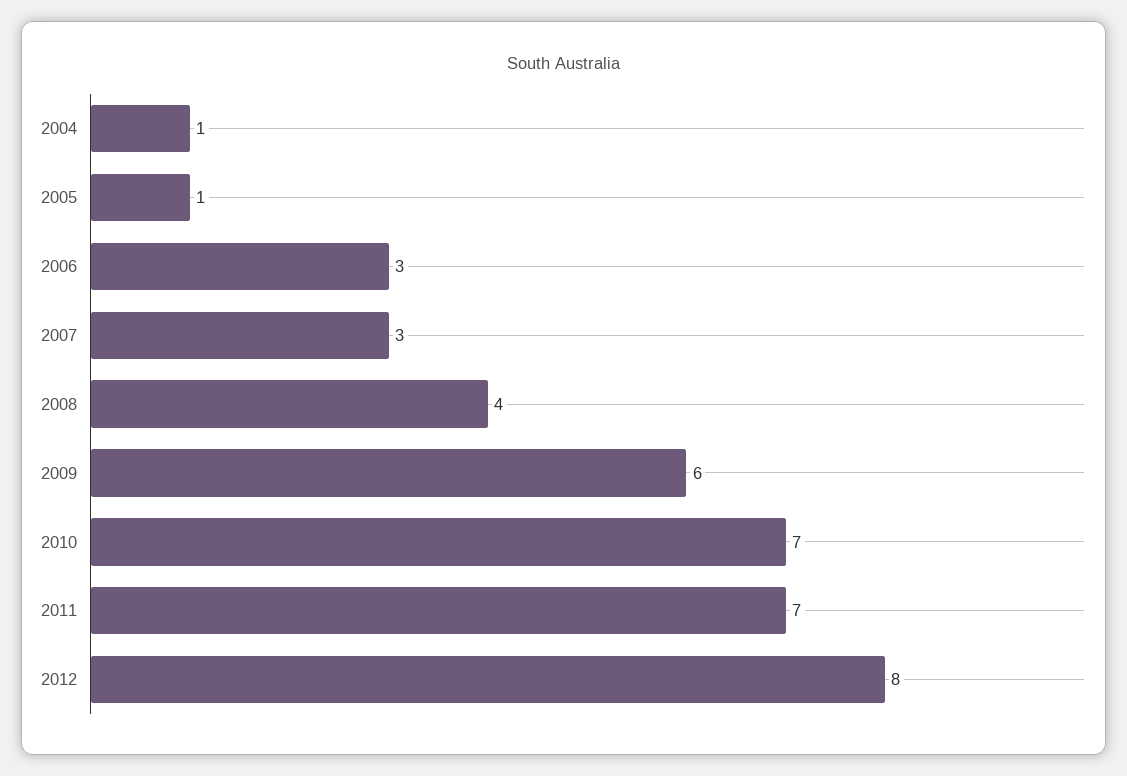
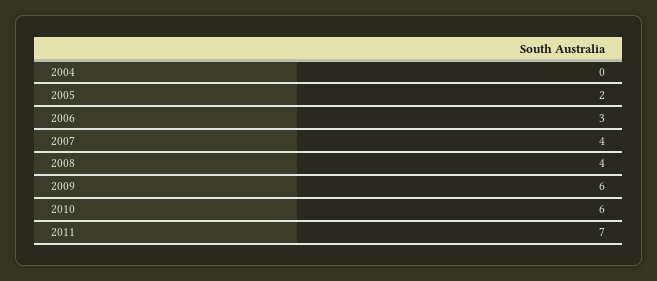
  {
-   "2004": 1,
+   "2004": 0,
-   "2005": 1,
+   "2005": 2,
    "2006": 3,
-   "2007": 3,
+   "2007": 4,
    "2008": 4,
    "2009": 6,
-   "2010": 7,
+   "2010": 6,
-   "2011": 7,
+   "2011": 7
-   "2012": 8
  }

